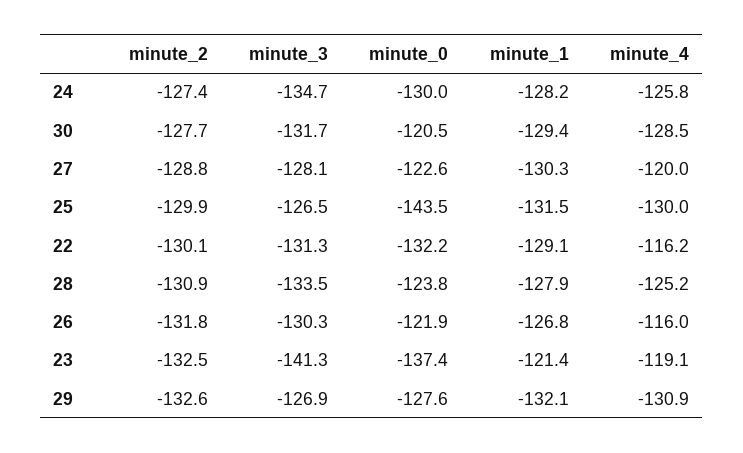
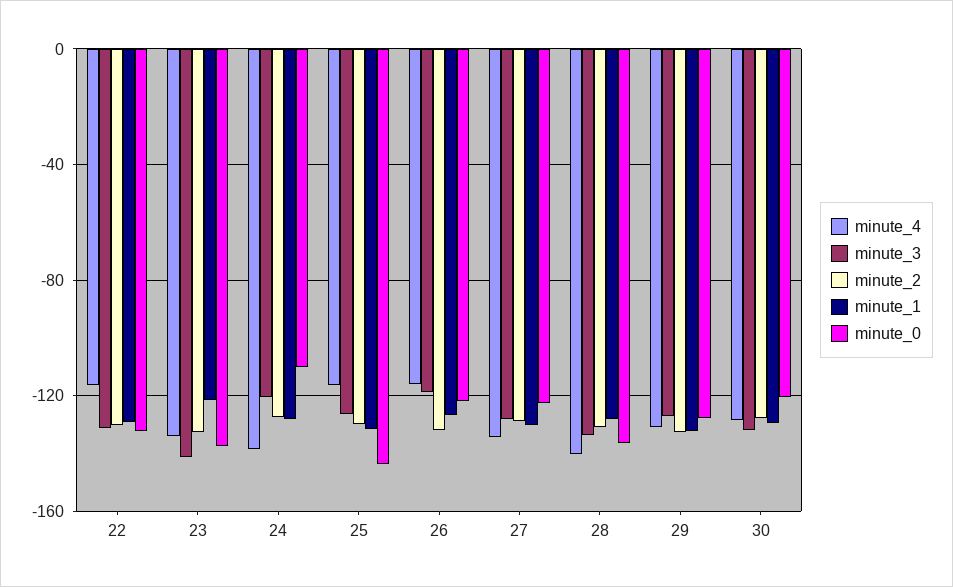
  {
    "minute_2": {
      "24": -127.4,
      "30": -127.7,
      "27": -128.8,
      "25": -129.9,
      "22": -130.1,
      "28": -130.9,
      "26": -131.8,
      "23": -132.5,
      "29": -132.6
    },
    "minute_3": {
-     "24": -134.7,
+     "24": -120,
      "30": -131.7,
      "27": -128.1,
      "25": -126.5,
      "22": -131.3,
      "28": -133.5,
-     "26": -130.3,
+     "26": -120,
      "23": -141.3,
      "29": -126.9
    },
    "minute_0": {
-     "24": -130,
+     "24": -110,
      "30": -120.5,
      "27": -122.6,
      "25": -143.5,
      "22": -132.2,
-     "28": -123.8,
+     "28": -135,
      "26": -121.9,
      "23": -137.4,
      "29": -127.6
    },
    "minute_1": {
      "24": -128.2,
      "30": -129.4,
      "27": -130.3,
      "25": -131.5,
      "22": -129.1,
      "28": -127.9,
      "26": -126.8,
      "23": -121.4,
      "29": -132.1
    },
    "minute_4": {
-     "24": -125.8,
+     "24": -140,
      "30": -128.5,
-     "27": -120,
+     "27": -135,
-     "25": -130,
+     "25": -115,
      "22": -116.2,
-     "28": -125.2,
+     "28": -140,
      "26": -116,
-     "23": -119.1,
+     "23": -135,
      "29": -130.9
    }
  }

